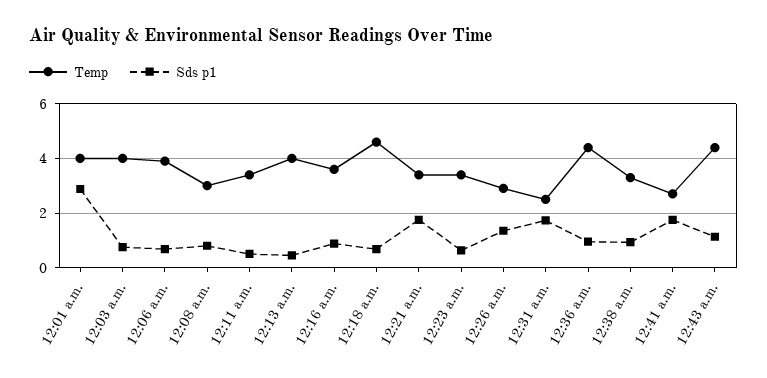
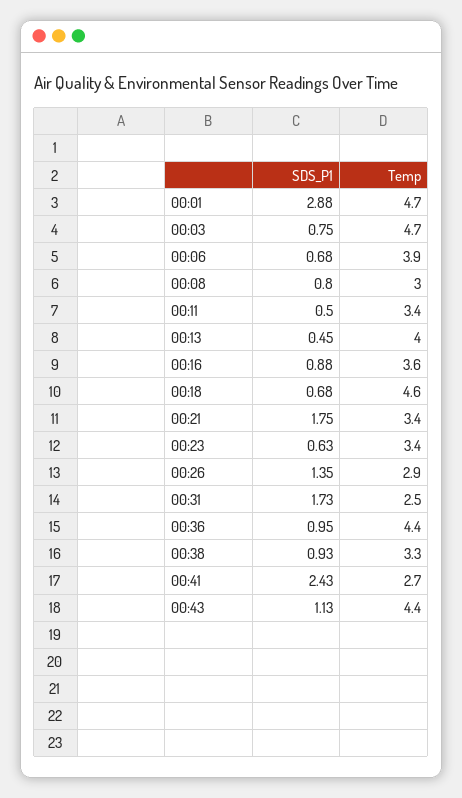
  {
    "Temp": {
-     "12:01 a.m.": 4,
+     "12:01 a.m.": 4.7,
-     "12:03 a.m.": 4,
+     "12:03 a.m.": 4.7,
      "12:06 a.m.": 3.9,
      "12:08 a.m.": 3,
      "12:11 a.m.": 3.4,
      "12:13 a.m.": 4,
      "12:16 a.m.": 3.6,
      "12:18 a.m.": 4.6,
      "12:21 a.m.": 3.4,
      "12:23 a.m.": 3.4,
      "12:26 a.m.": 2.9,
      "12:31 a.m.": 2.5,
      "12:36 a.m.": 4.4,
      "12:38 a.m.": 3.3,
      "12:41 a.m.": 2.7,
      "12:43 a.m.": 4.4
    },
    "Sds p1": {
      "12:01 a.m.": 2.88,
      "12:03 a.m.": 0.75,
      "12:06 a.m.": 0.68,
      "12:08 a.m.": 0.8,
      "12:11 a.m.": 0.5,
      "12:13 a.m.": 0.45,
      "12:16 a.m.": 0.88,
      "12:18 a.m.": 0.68,
      "12:21 a.m.": 1.75,
      "12:23 a.m.": 0.63,
      "12:26 a.m.": 1.35,
      "12:31 a.m.": 1.73,
      "12:36 a.m.": 0.95,
      "12:38 a.m.": 0.93,
-     "12:41 a.m.": 1.75,
+     "12:41 a.m.": 2.43,
      "12:43 a.m.": 1.13
    }
  }

